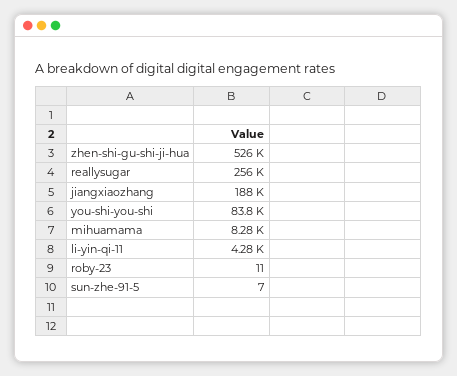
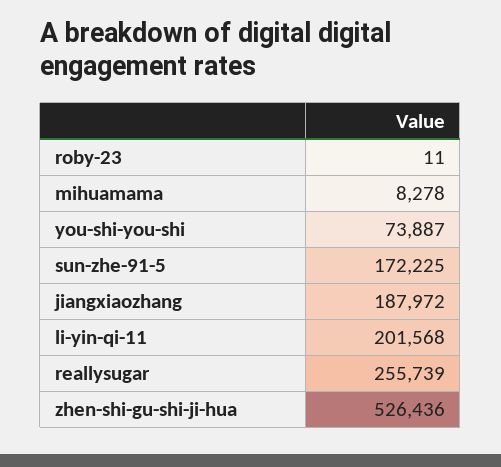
  {
    "zhen-shi-gu-shi-ji-hua": 526436,
    "reallysugar": 255739,
    "jiangxiaozhang": 187972,
-   "you-shi-you-shi": 83800,
+   "you-shi-you-shi": 73887,
    "mihuamama": 8278,
-   "li-yin-qi-11": 4280,
+   "li-yin-qi-11": 201568,
    "roby-23": 11,
-   "sun-zhe-91-5": 7
+   "sun-zhe-91-5": 172225
  }

